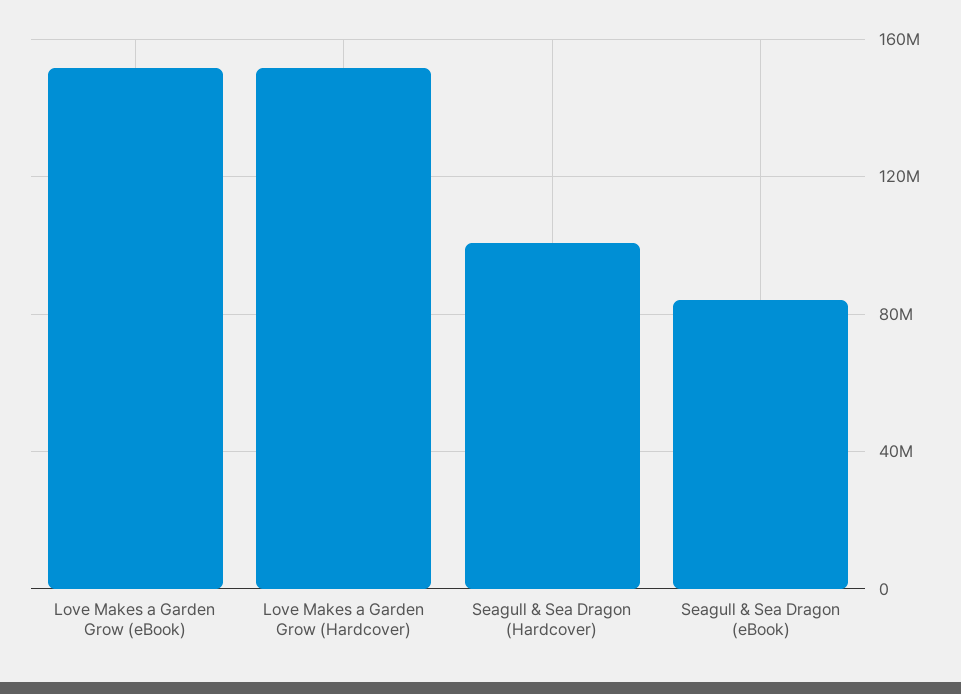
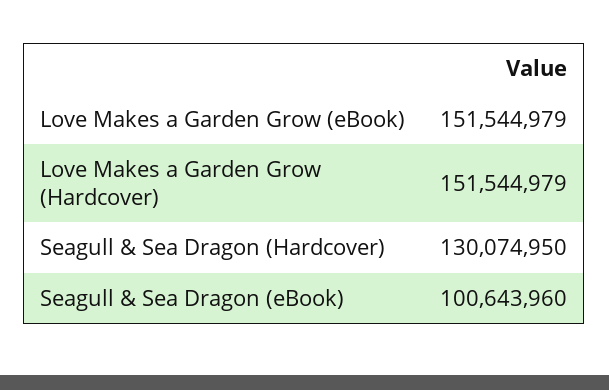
  {
    "Love Makes a Garden Grow (eBook)": 151544979,
    "Love Makes a Garden Grow (Hardcover)": 151544979,
-   "Seagull & Sea Dragon (Hardcover)": 100000000,
+   "Seagull & Sea Dragon (Hardcover)": 130074950,
-   "Seagull & Sea Dragon (eBook)": 85000000
+   "Seagull & Sea Dragon (eBook)": 100643960
  }

